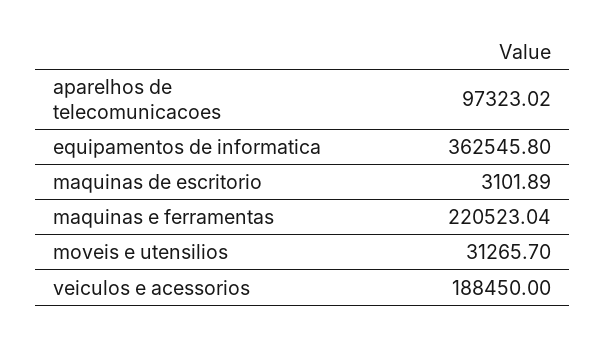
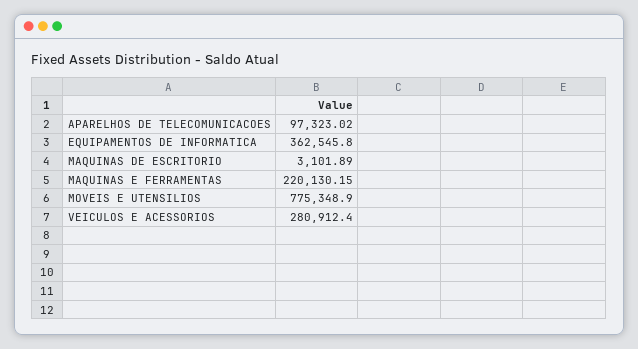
  {
    "aparelhos de telecomunicacoes": 97323.02,
    "equipamentos de informatica": 362545.8,
    "maquinas de escritorio": 3101.89,
-   "maquinas e ferramentas": 220523.04,
+   "maquinas e ferramentas": 220130.15,
-   "moveis e utensilios": 31265.7,
+   "moveis e utensilios": 775348.9,
-   "veiculos e acessorios": 188450
+   "veiculos e acessorios": 280912.4
  }

